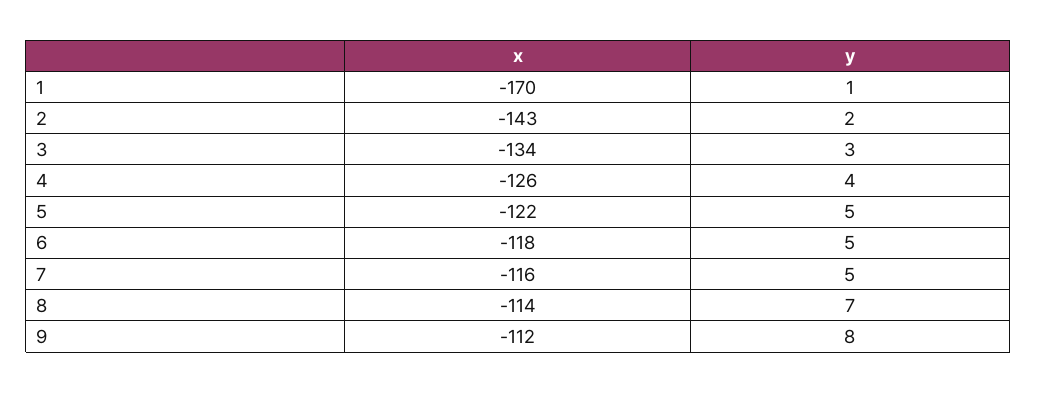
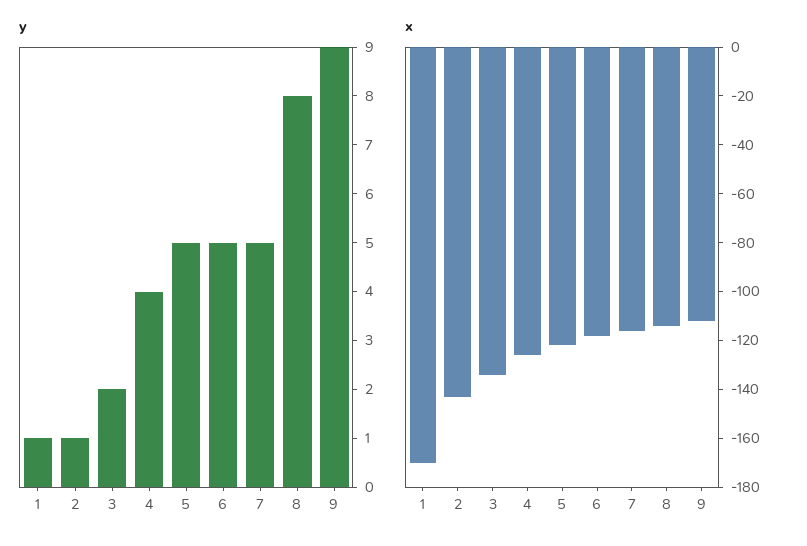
  {
    "x": {
      "1": -170,
      "2": -143,
      "3": -134,
      "4": -126,
      "5": -122,
      "6": -118,
      "7": -116,
      "8": -114,
      "9": -112
    },
    "y": {
      "1": 1,
-     "2": 2,
+     "2": 1,
-     "3": 3,
+     "3": 2,
      "4": 4,
      "5": 5,
      "6": 5,
      "7": 5,
-     "8": 7,
+     "8": 8,
-     "9": 8
+     "9": 9
    }
  }

